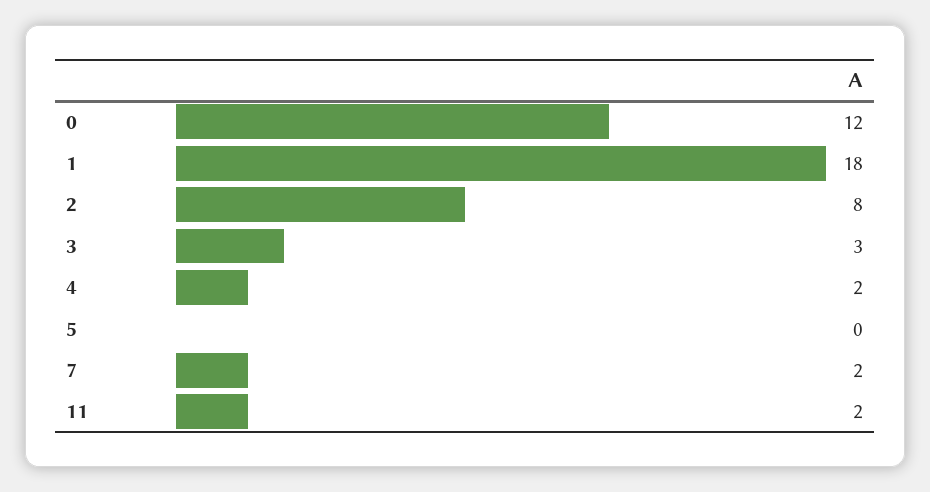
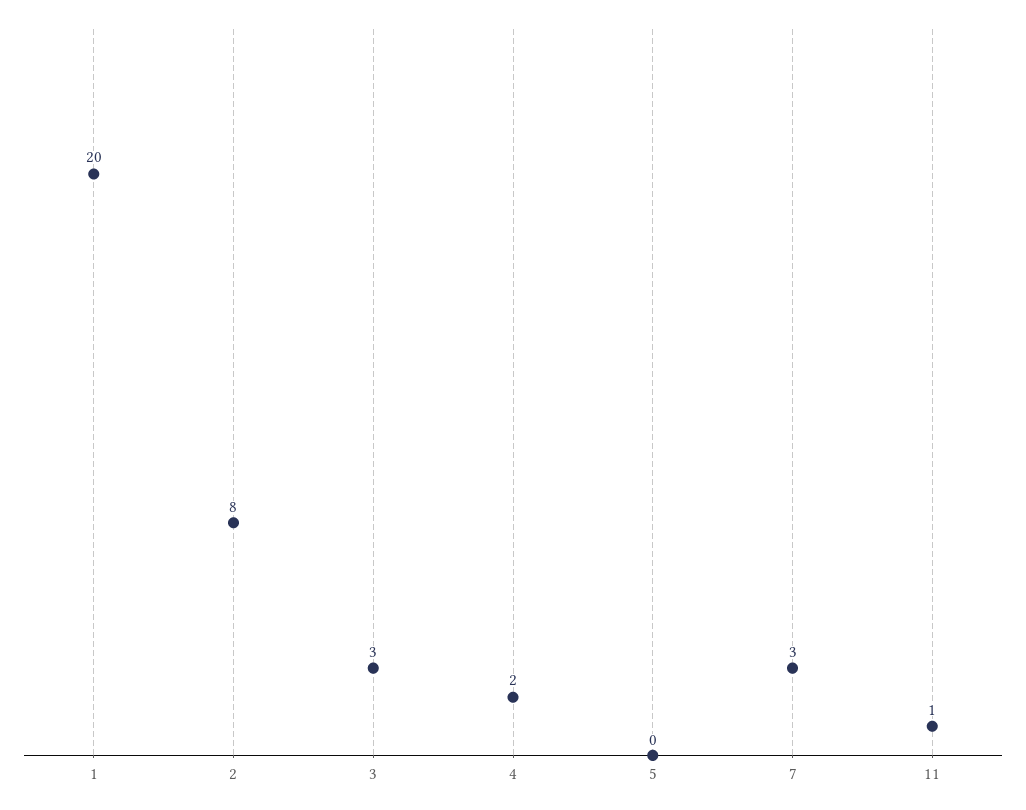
  {
-   "0": 12,
-   "1": 18,
+   "1": 20,
    "2": 8,
    "3": 3,
    "4": 2,
    "5": 0,
-   "7": 2,
+   "7": 3,
-   "11": 2
+   "11": 1
  }

